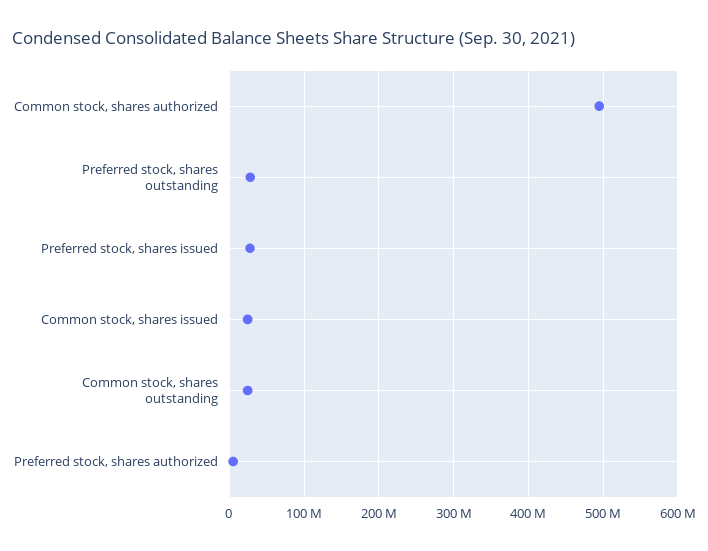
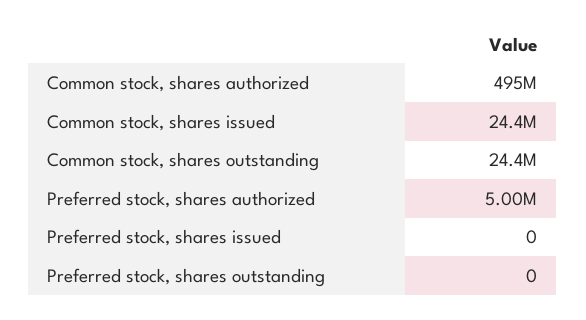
  {
    "Common stock, shares authorized": 495000000,
-   "Preferred stock, shares outstanding": 30000000,
+   "Preferred stock, shares outstanding": 0,
-   "Preferred stock, shares issued": 30000000,
+   "Preferred stock, shares issued": 0,
    "Common stock, shares issued": 24400000,
    "Common stock, shares outstanding": 24400000,
    "Preferred stock, shares authorized": 5000000
  }

